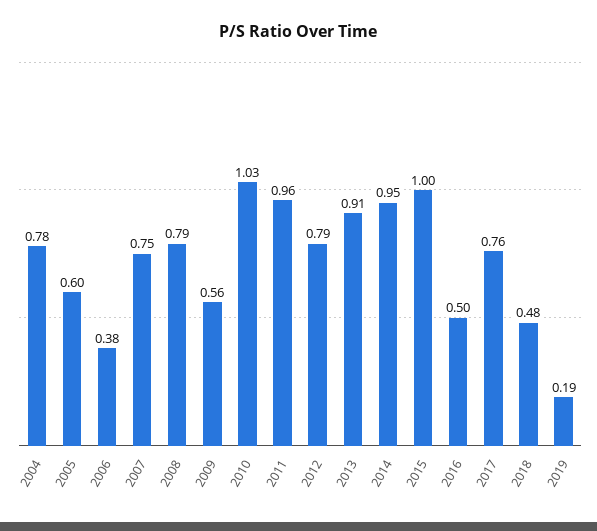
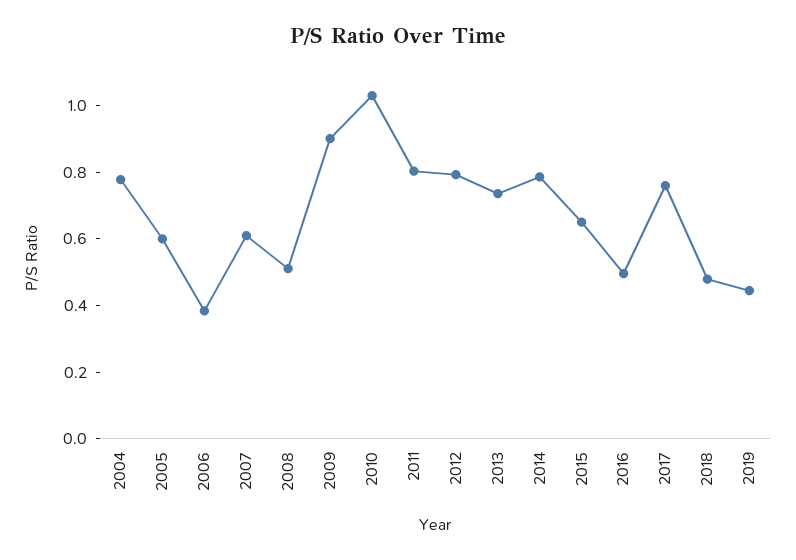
  {
    "2004": 0.78,
    "2005": 0.6,
    "2006": 0.38,
-   "2007": 0.75,
+   "2007": 0.6,
-   "2008": 0.79,
+   "2008": 0.5,
-   "2009": 0.56,
+   "2009": 0.9,
    "2010": 1.03,
-   "2011": 0.96,
+   "2011": 0.8,
    "2012": 0.79,
-   "2013": 0.91,
+   "2013": 0.75,
-   "2014": 0.95,
+   "2014": 0.8,
-   "2015": 1,
+   "2015": 0.65,
    "2016": 0.5,
    "2017": 0.76,
    "2018": 0.48,
-   "2019": 0.19
+   "2019": 0.45
  }

